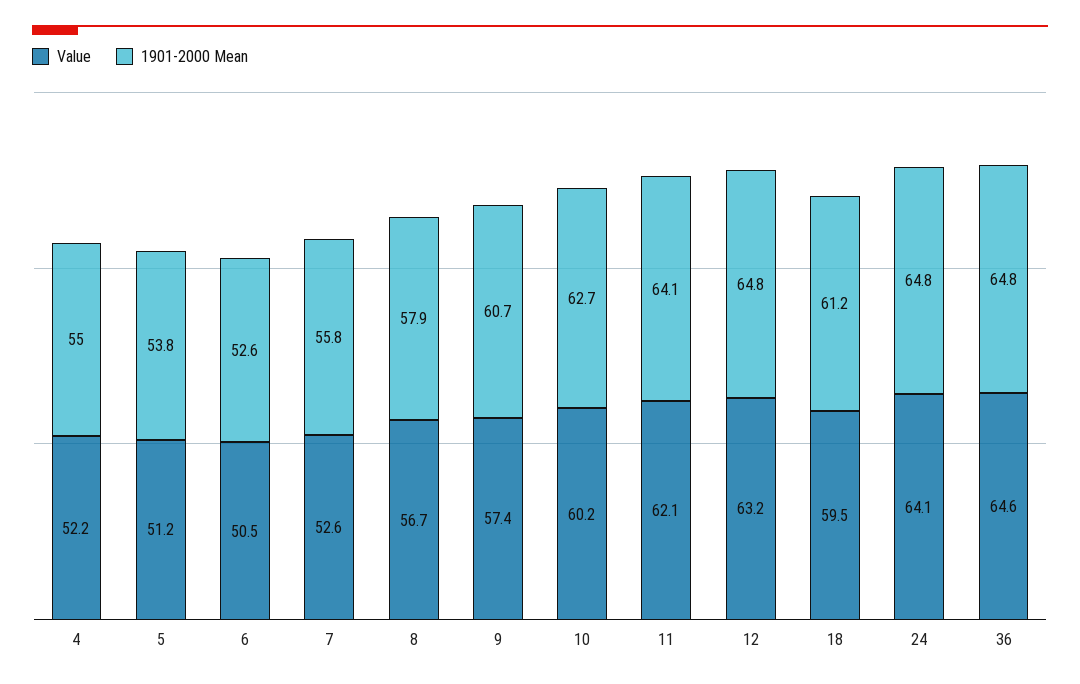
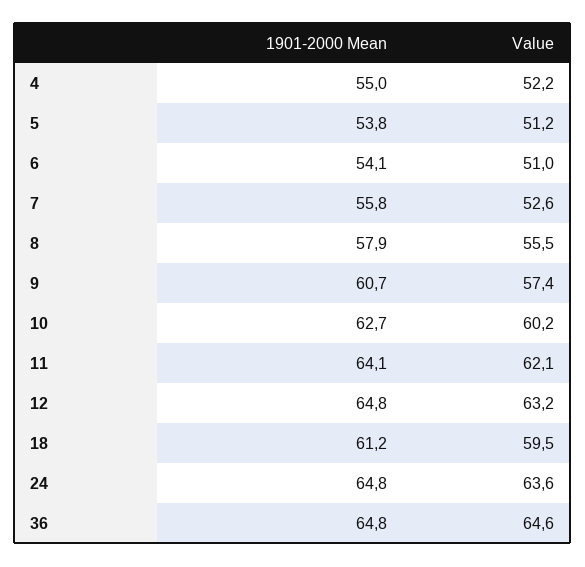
  {
    "Value": {
      "4": 52.2,
      "5": 51.2,
-     "6": 50.5,
+     "6": 51,
      "7": 52.6,
-     "8": 56.7,
+     "8": 55.5,
      "9": 57.4,
      "10": 60.2,
      "11": 62.1,
      "12": 63.2,
      "18": 59.5,
-     "24": 64.1,
+     "24": 63.6,
      "36": 64.6
    },
    "1901-2000 Mean": {
      "4": 55,
      "5": 53.8,
-     "6": 52.6,
+     "6": 54.1,
      "7": 55.8,
      "8": 57.9,
      "9": 60.7,
      "10": 62.7,
      "11": 64.1,
      "12": 64.8,
      "18": 61.2,
      "24": 64.8,
      "36": 64.8
    }
  }

